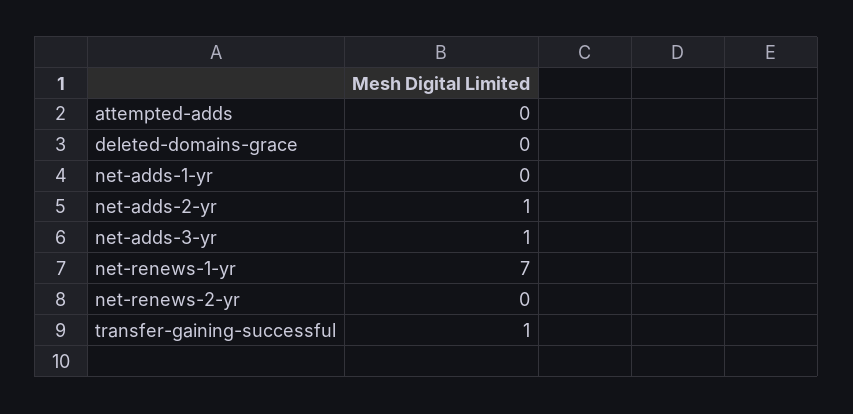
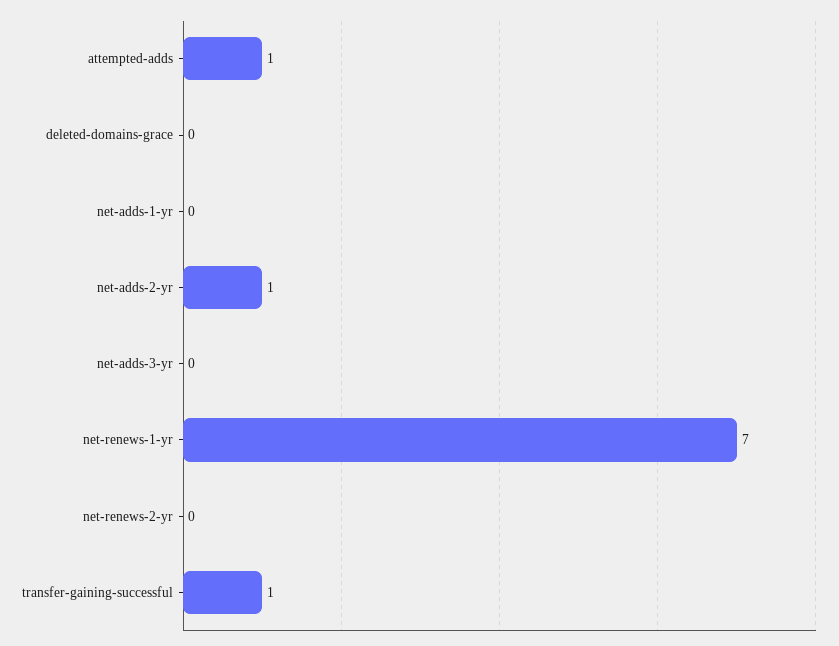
  {
-   "attempted-adds": 0,
+   "attempted-adds": 1,
    "deleted-domains-grace": 0,
    "net-adds-1-yr": 0,
    "net-adds-2-yr": 1,
-   "net-adds-3-yr": 1,
+   "net-adds-3-yr": 0,
    "net-renews-1-yr": 7,
    "net-renews-2-yr": 0,
    "transfer-gaining-successful": 1
  }

